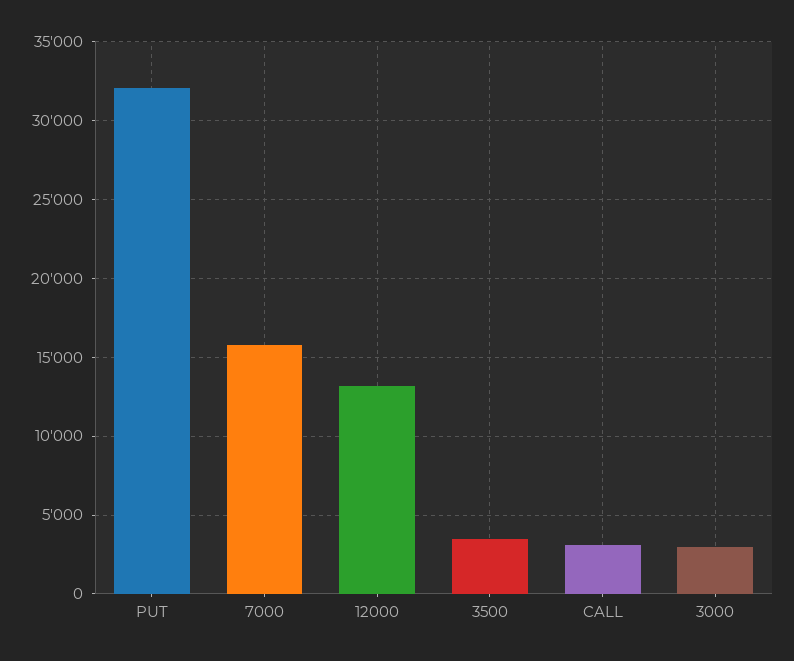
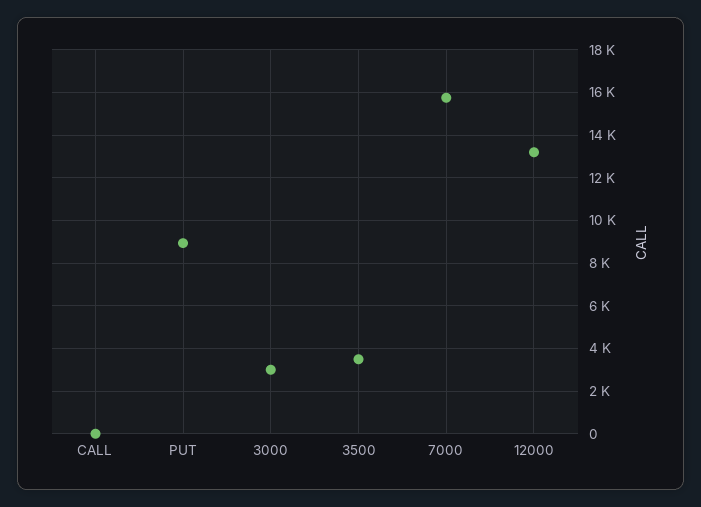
  {
-   "PUT": 32000,
+   "PUT": 9000,
    "7000": 16000,
    "12000": 13000,
    "3500": 3500,
-   "CALL": 3000,
+   "CALL": 0,
    "3000": 3000
  }

